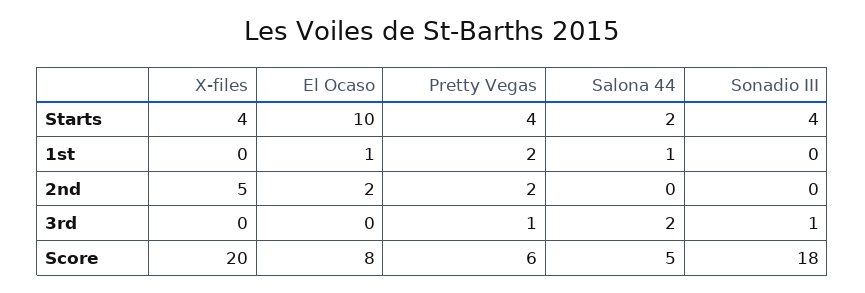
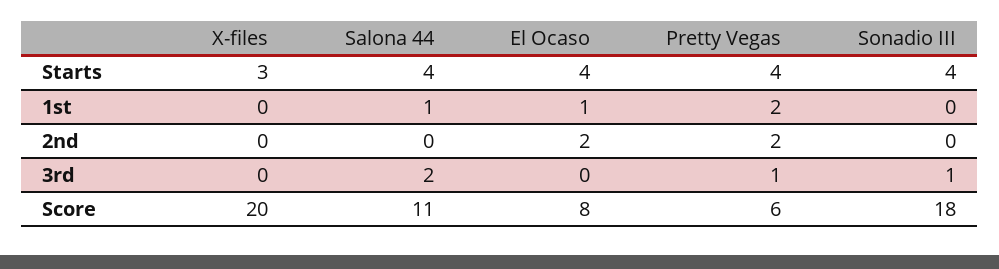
  {
    "X-files": {
-     "Starts": 4,
+     "Starts": 3,
      "1st": 0,
-     "2nd": 5,
+     "2nd": 0,
      "3rd": 0,
      "Score": 20
    },
    "El Ocaso": {
-     "Starts": 10,
+     "Starts": 4,
      "1st": 1,
      "2nd": 2,
      "3rd": 0,
      "Score": 8
    },
    "Pretty Vegas": {
      "Starts": 4,
      "1st": 2,
      "2nd": 2,
      "3rd": 1,
      "Score": 6
    },
    "Salona 44": {
-     "Starts": 2,
+     "Starts": 4,
      "1st": 1,
      "2nd": 0,
      "3rd": 2,
-     "Score": 5
+     "Score": 11
    },
    "Sonadio III": {
      "Starts": 4,
      "1st": 0,
      "2nd": 0,
      "3rd": 1,
      "Score": 18
    }
  }

